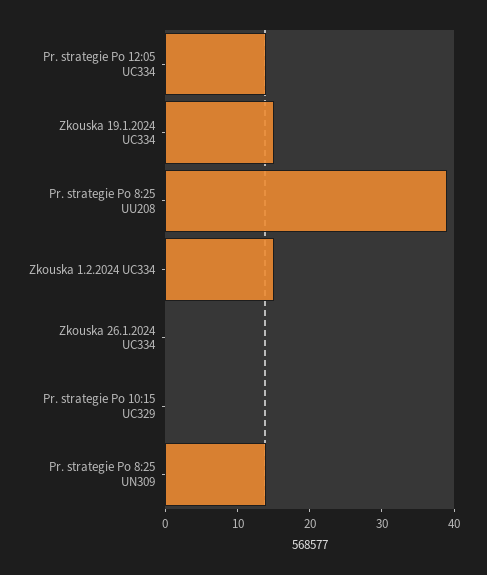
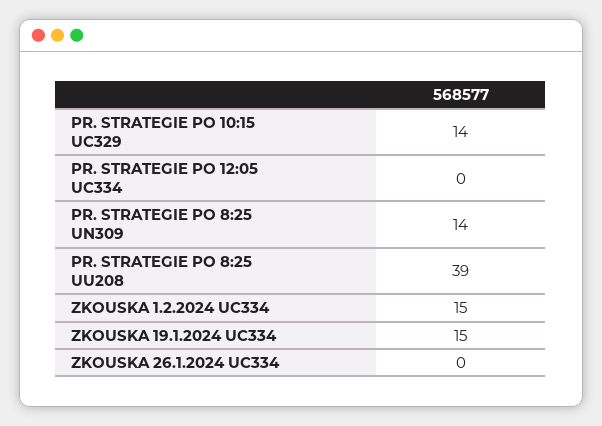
  {
-   "Pr. strategie Po 12:05 UC334": 15,
+   "Pr. strategie Po 12:05 UC334": 0,
    "Zkouska 19.1.2024 UC334": 15,
    "Pr. strategie Po 8:25 UU208": 39,
    "Zkouska 1.2.2024 UC334": 15,
    "Zkouska 26.1.2024 UC334": 0,
-   "Pr. strategie Po 10:15 UC329": 0,
+   "Pr. strategie Po 10:15 UC329": 14,
    "Pr. strategie Po 8:25 UN309": 14
  }

